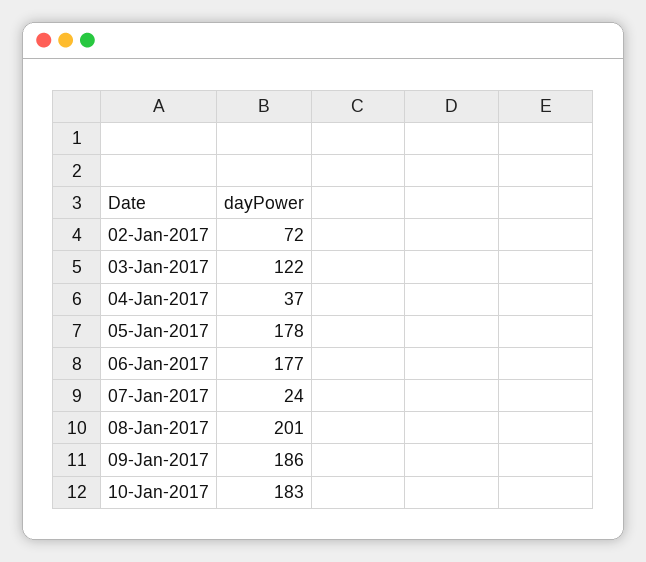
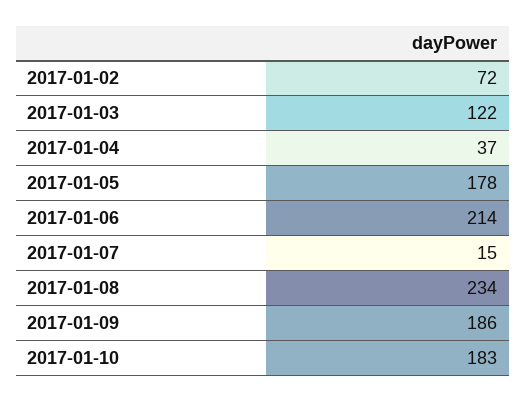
  {
    "02-Jan-2017": 72,
    "03-Jan-2017": 122,
    "04-Jan-2017": 37,
    "05-Jan-2017": 178,
-   "06-Jan-2017": 177,
+   "06-Jan-2017": 214,
-   "07-Jan-2017": 24,
+   "07-Jan-2017": 15,
-   "08-Jan-2017": 201,
+   "08-Jan-2017": 234,
    "09-Jan-2017": 186,
    "10-Jan-2017": 183
  }

